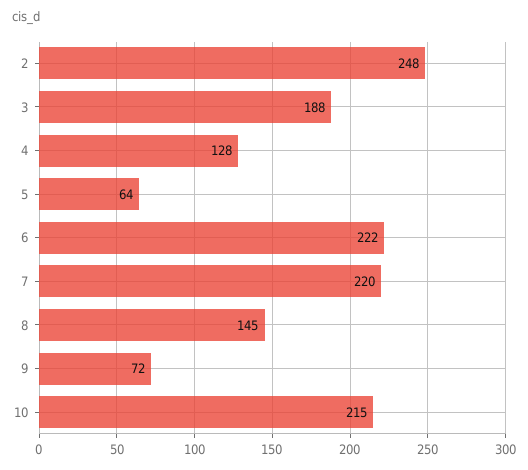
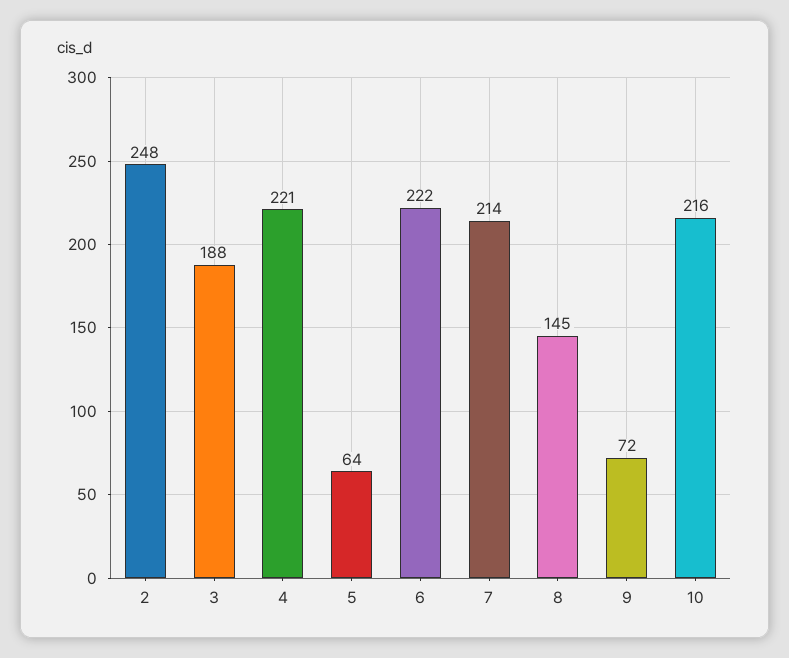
  {
    "2": 248,
    "3": 188,
-   "4": 128,
+   "4": 221,
    "5": 64,
    "6": 222,
-   "7": 220,
+   "7": 214,
    "8": 145,
    "9": 72,
-   "10": 215
+   "10": 216
  }

